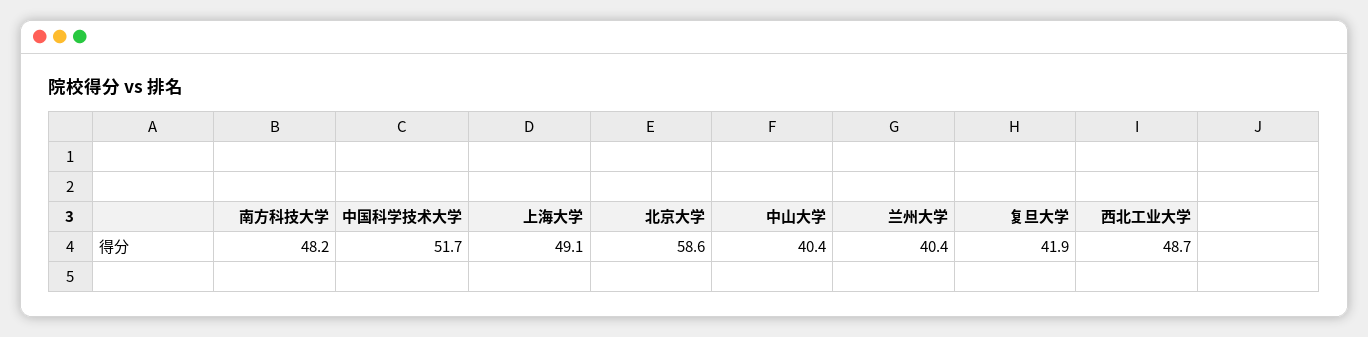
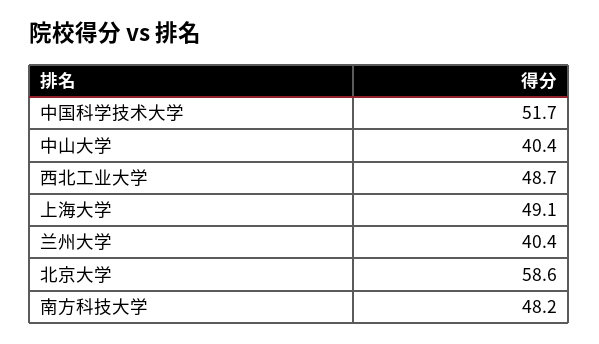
  {
    "南方科技大学": 48.2,
    "中国科学技术大学": 51.7,
    "上海大学": 49.1,
    "北京大学": 58.6,
    "中山大学": 40.4,
    "兰州大学": 40.4,
-   "复旦大学": 41.9,
    "西北工业大学": 48.7
  }

